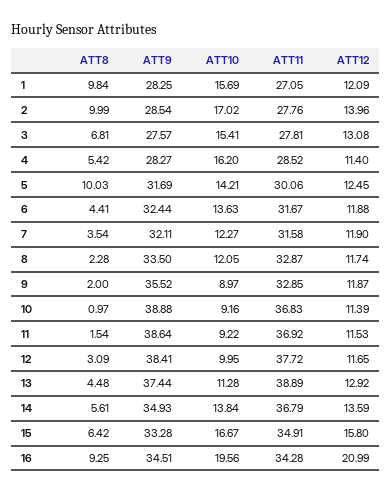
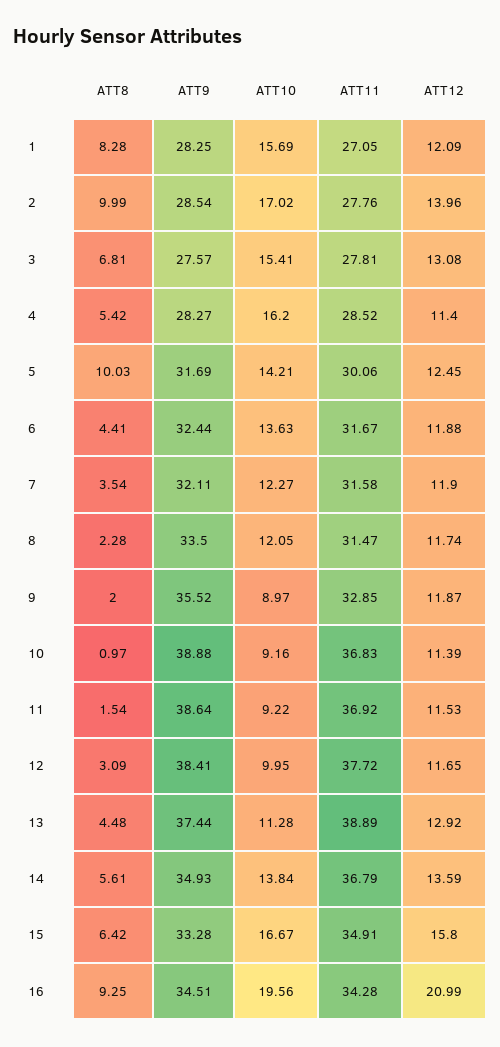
  {
    "ATT8": {
-     "1": 9.84,
+     "1": 8.28,
      "2": 9.99,
      "3": 6.81,
      "4": 5.42,
      "5": 10.03,
      "6": 4.41,
      "7": 3.54,
      "8": 2.28,
      "9": 2,
      "10": 0.97,
      "11": 1.54,
      "12": 3.09,
      "13": 4.48,
      "14": 5.61,
      "15": 6.42,
      "16": 9.25
    },
    "ATT9": {
      "1": 28.25,
      "2": 28.54,
      "3": 27.57,
      "4": 28.27,
      "5": 31.69,
      "6": 32.44,
      "7": 32.11,
      "8": 33.5,
      "9": 35.52,
      "10": 38.88,
      "11": 38.64,
      "12": 38.41,
      "13": 37.44,
      "14": 34.93,
      "15": 33.28,
      "16": 34.51
    },
    "ATT10": {
      "1": 15.69,
      "2": 17.02,
      "3": 15.41,
      "4": 16.2,
      "5": 14.21,
      "6": 13.63,
      "7": 12.27,
      "8": 12.05,
      "9": 8.97,
      "10": 9.16,
      "11": 9.22,
      "12": 9.95,
      "13": 11.28,
      "14": 13.84,
      "15": 16.67,
      "16": 19.56
    },
    "ATT11": {
      "1": 27.05,
      "2": 27.76,
      "3": 27.81,
      "4": 28.52,
      "5": 30.06,
      "6": 31.67,
      "7": 31.58,
-     "8": 32.87,
+     "8": 31.47,
      "9": 32.85,
      "10": 36.83,
      "11": 36.92,
      "12": 37.72,
      "13": 38.89,
      "14": 36.79,
      "15": 34.91,
      "16": 34.28
    },
    "ATT12": {
      "1": 12.09,
      "2": 13.96,
      "3": 13.08,
      "4": 11.4,
      "5": 12.45,
      "6": 11.88,
      "7": 11.9,
      "8": 11.74,
      "9": 11.87,
      "10": 11.39,
      "11": 11.53,
      "12": 11.65,
      "13": 12.92,
      "14": 13.59,
      "15": 15.8,
      "16": 20.99
    }
  }

